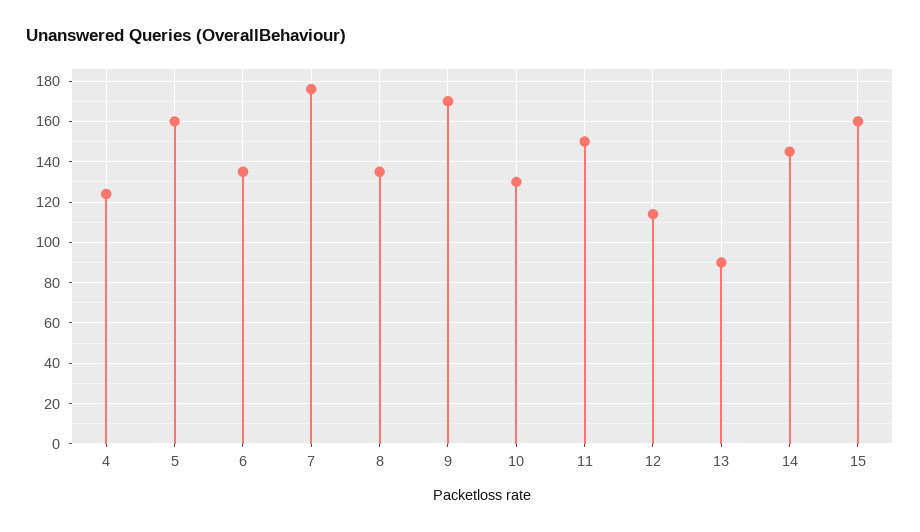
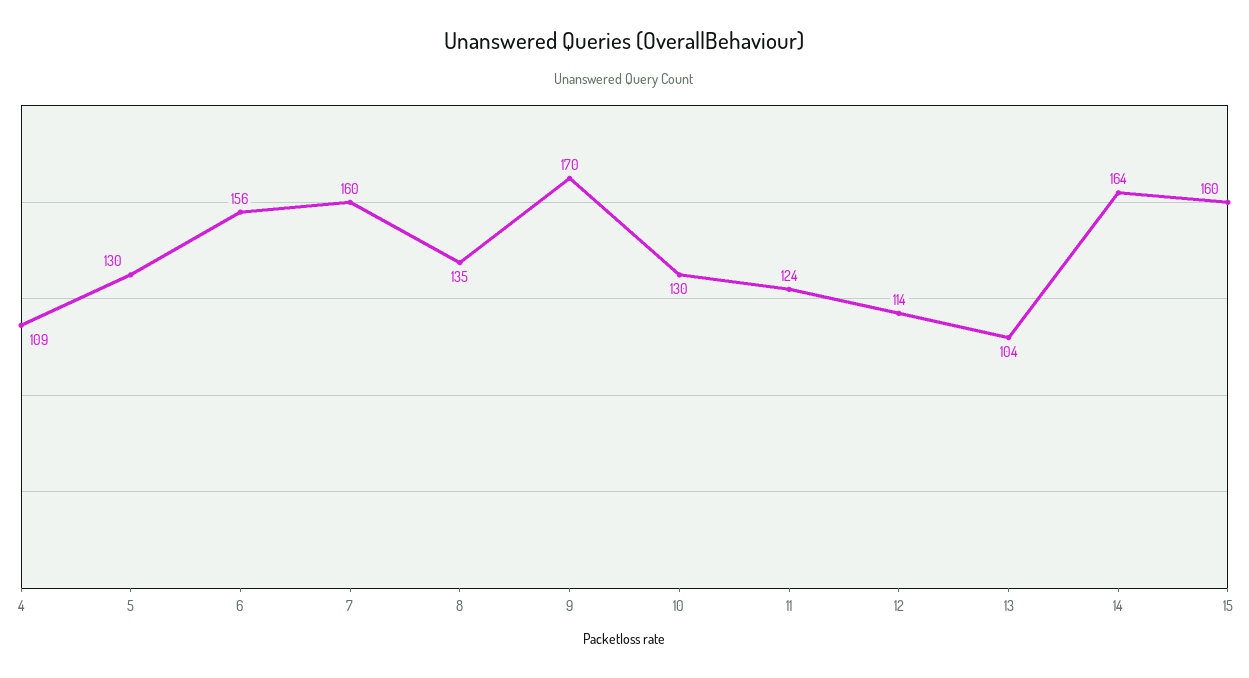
  {
-   "4": 125,
+   "4": 109,
-   "5": 160,
+   "5": 130,
-   "6": 135,
+   "6": 156,
-   "7": 175,
+   "7": 160,
    "8": 135,
    "9": 170,
    "10": 130,
-   "11": 150,
+   "11": 124,
    "12": 114,
-   "13": 90,
+   "13": 104,
-   "14": 145,
+   "14": 164,
    "15": 160
  }

